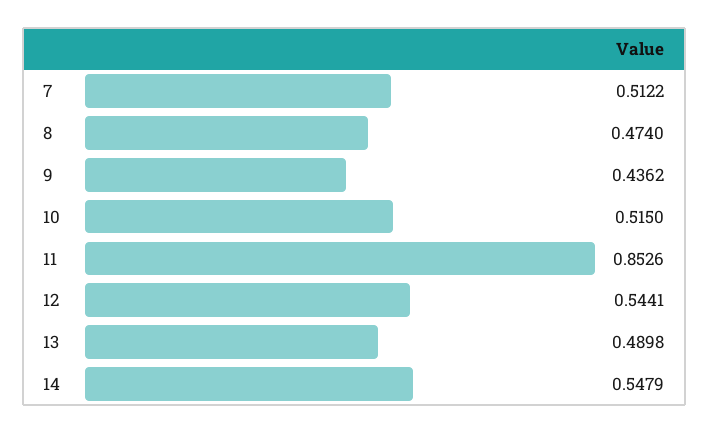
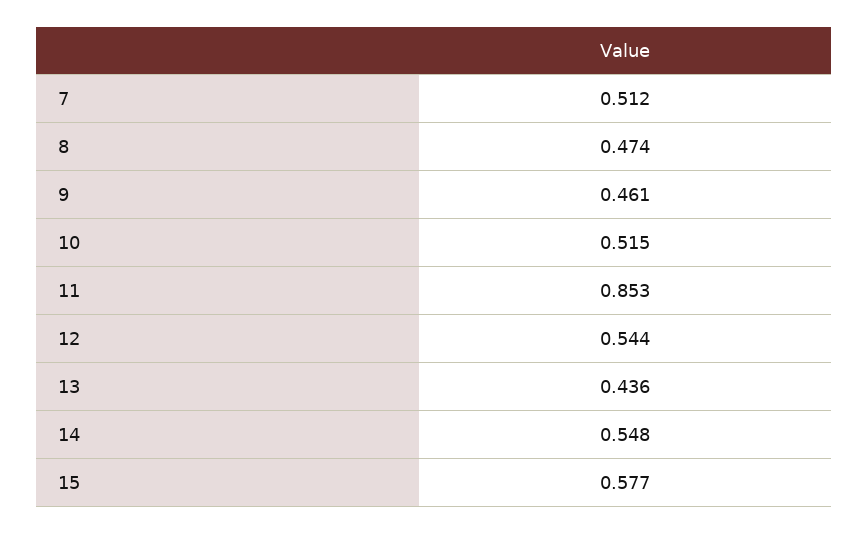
  {
    "7": 0.5122,
    "8": 0.474,
-   "9": 0.4362,
+   "9": 0.461,
    "10": 0.515,
    "11": 0.8526,
    "12": 0.5441,
-   "13": 0.4898,
+   "13": 0.436,
-   "14": 0.5479
+   "14": 0.5479,
+   "15": 0.577
  }

